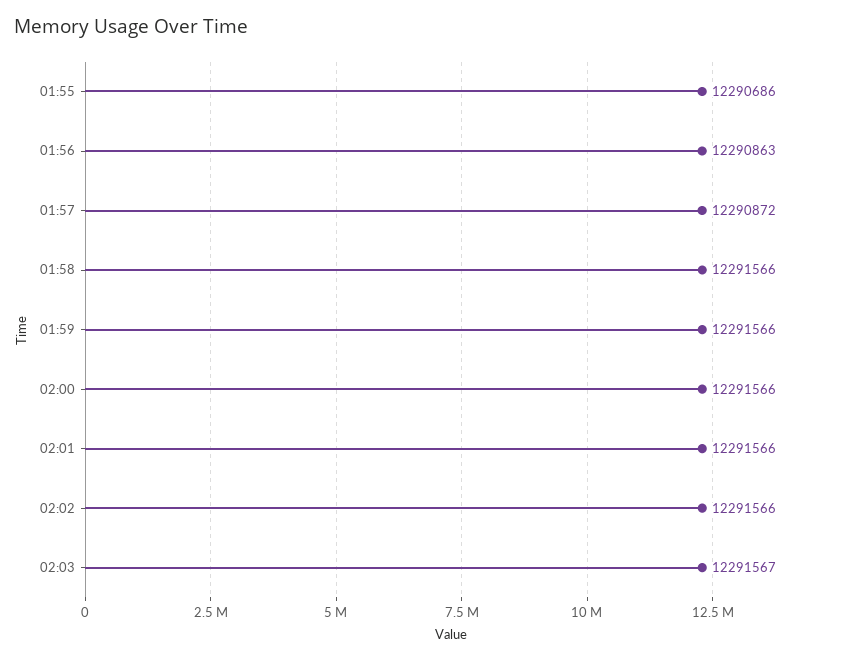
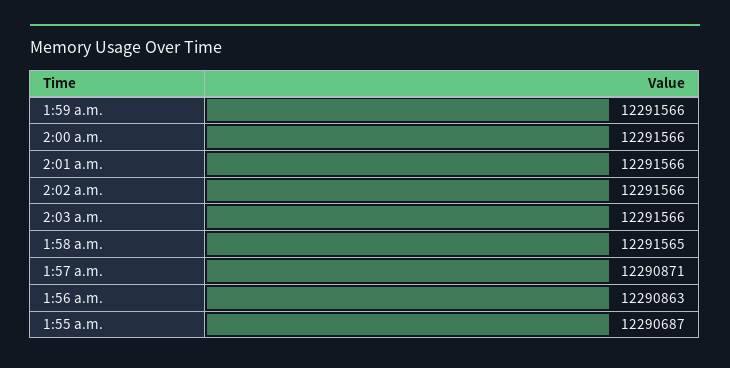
  {
-   "01:55": 12290686,
+   "01:55": 12290687,
    "01:56": 12290863,
-   "01:57": 12290872,
+   "01:57": 12290871,
-   "01:58": 12291566,
+   "01:58": 12291565,
    "01:59": 12291566,
    "02:00": 12291566,
    "02:01": 12291566,
    "02:02": 12291566,
-   "02:03": 12291567
+   "02:03": 12291566
  }

